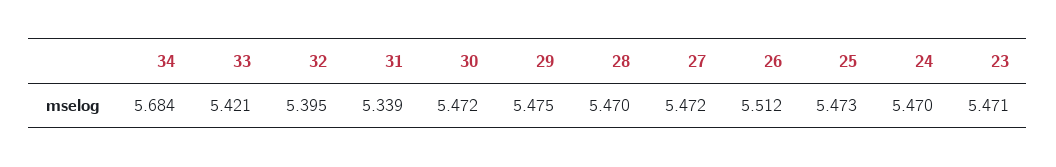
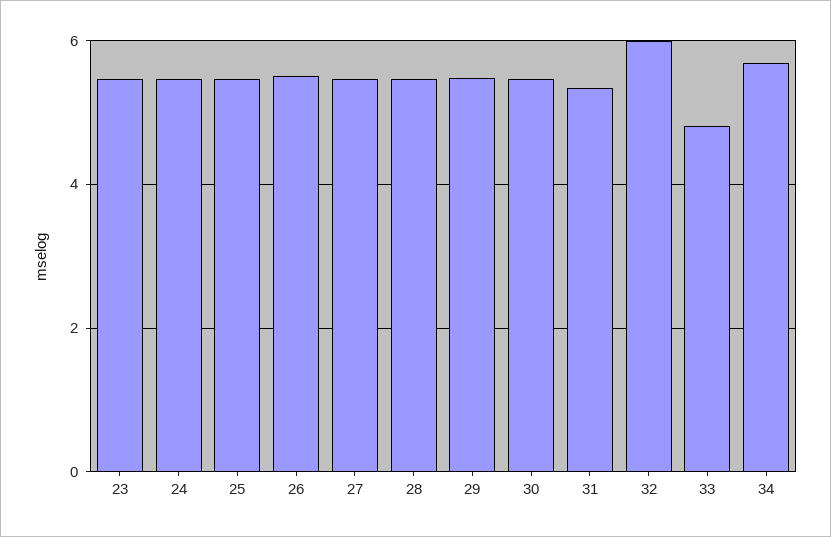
  {
    "34": 5.684,
-   "33": 5.421,
+   "33": 4.8,
-   "32": 5.395,
+   "32": 6,
    "31": 5.339,
    "30": 5.472,
    "29": 5.475,
    "28": 5.47,
    "27": 5.472,
    "26": 5.512,
    "25": 5.473,
    "24": 5.47,
    "23": 5.471
  }

